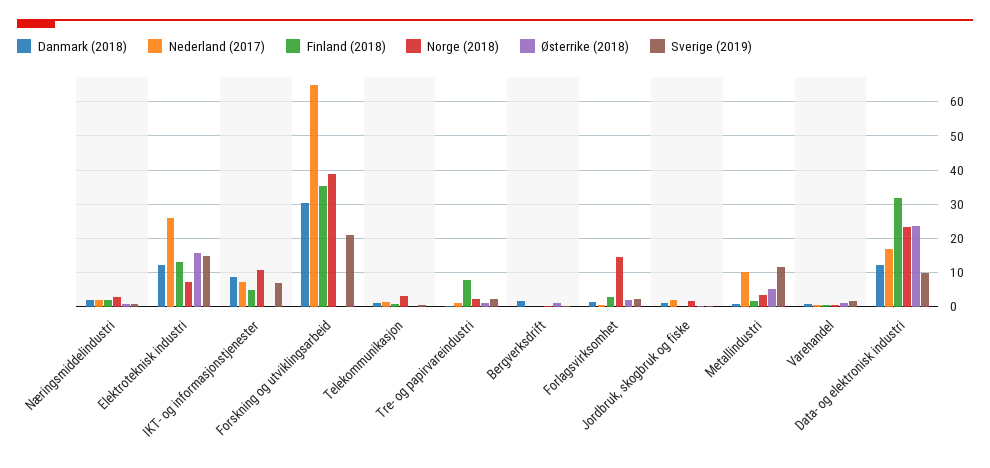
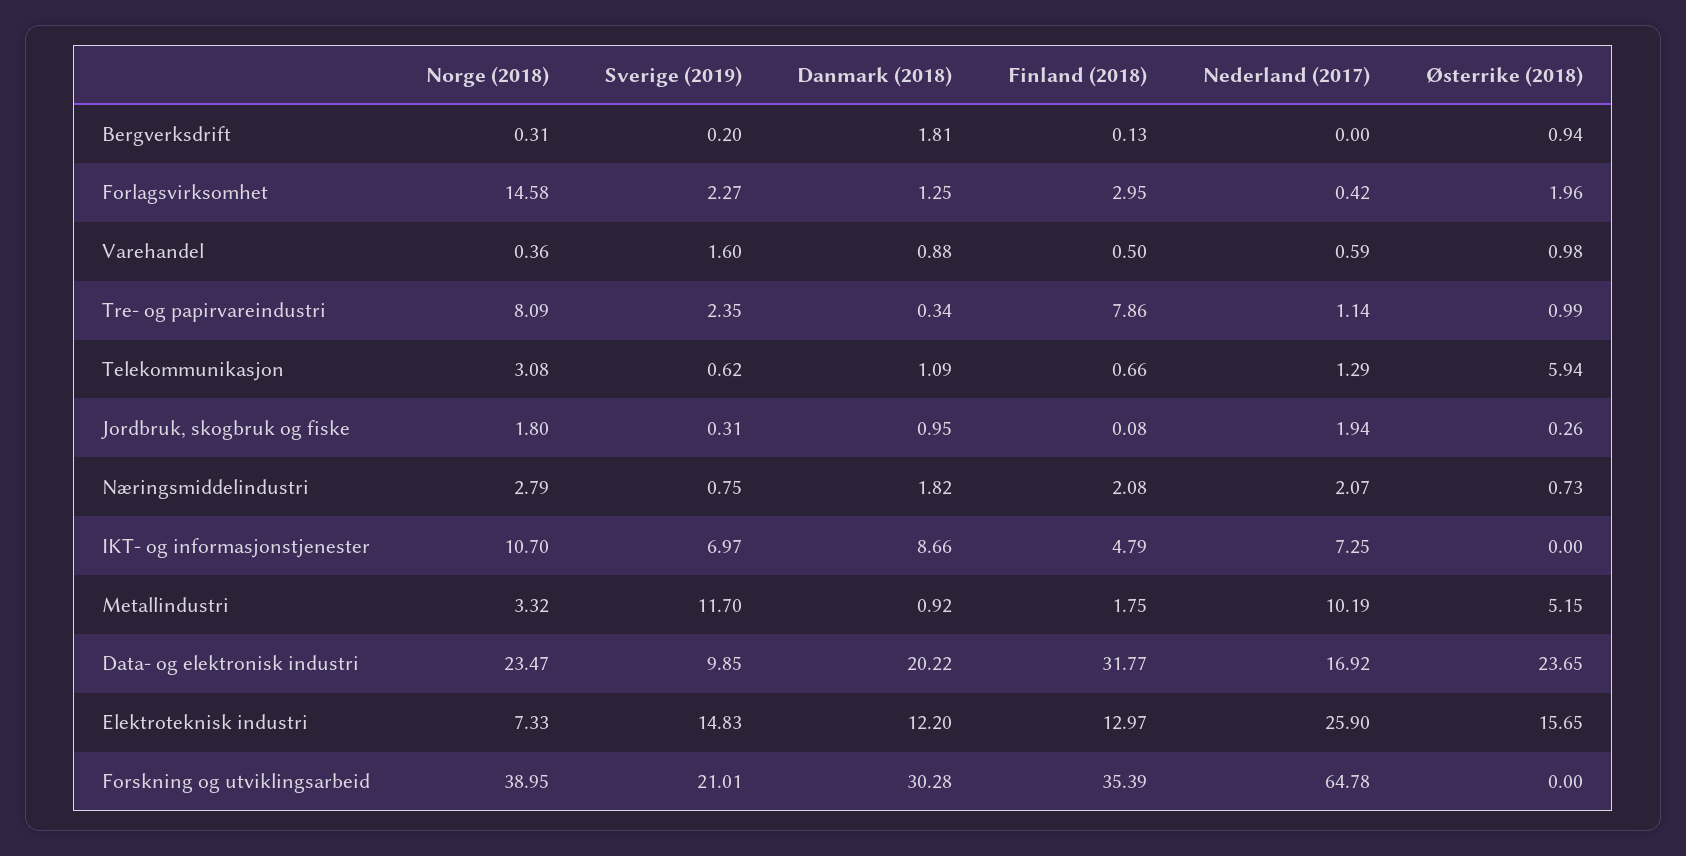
  {
    "Danmark (2018)": {
      "Næringsmiddelindustri": 1.82,
      "Elektroteknisk industri": 12.2,
      "IKT- og informasjonstjenester": 8.66,
      "Forskning og utviklingsarbeid": 30.28,
      "Telekommunikasjon": 1.09,
      "Tre- og papirvareindustri": 0.34,
      "Bergverksdrift": 1.81,
      "Forlagsvirksomhet": 1.25,
      "Jordbruk, skogbruk og fiske": 0.95,
      "Metallindustri": 0.92,
      "Varehandel": 0.88,
-     "Data- og elektronisk industri": 12
+     "Data- og elektronisk industri": 20.22
    },
    "Nederland (2017)": {
      "Næringsmiddelindustri": 2.07,
      "Elektroteknisk industri": 25.9,
      "IKT- og informasjonstjenester": 7.25,
      "Forskning og utviklingsarbeid": 64.78,
      "Telekommunikasjon": 1.29,
      "Tre- og papirvareindustri": 1.14,
      "Bergverksdrift": 0,
      "Forlagsvirksomhet": 0.42,
      "Jordbruk, skogbruk og fiske": 1.94,
      "Metallindustri": 10.19,
      "Varehandel": 0.59,
      "Data- og elektronisk industri": 16.92
    },
    "Finland (2018)": {
      "Næringsmiddelindustri": 2.08,
      "Elektroteknisk industri": 12.97,
      "IKT- og informasjonstjenester": 4.79,
      "Forskning og utviklingsarbeid": 35.39,
      "Telekommunikasjon": 0.66,
      "Tre- og papirvareindustri": 7.86,
      "Bergverksdrift": 0.13,
      "Forlagsvirksomhet": 2.95,
      "Jordbruk, skogbruk og fiske": 0.08,
      "Metallindustri": 1.75,
      "Varehandel": 0.5,
      "Data- og elektronisk industri": 31.77
    },
    "Norge (2018)": {
      "Næringsmiddelindustri": 2.79,
      "Elektroteknisk industri": 7.33,
      "IKT- og informasjonstjenester": 10.7,
      "Forskning og utviklingsarbeid": 38.95,
      "Telekommunikasjon": 3.08,
-     "Tre- og papirvareindustri": 2,
+     "Tre- og papirvareindustri": 8.09,
      "Bergverksdrift": 0.31,
      "Forlagsvirksomhet": 14.58,
      "Jordbruk, skogbruk og fiske": 1.8,
      "Metallindustri": 3.32,
      "Varehandel": 0.36,
      "Data- og elektronisk industri": 23.47
    },
    "Østerrike (2018)": {
      "Næringsmiddelindustri": 0.73,
      "Elektroteknisk industri": 15.65,
      "IKT- og informasjonstjenester": 0,
      "Forskning og utviklingsarbeid": 0,
-     "Telekommunikasjon": 0,
+     "Telekommunikasjon": 5.94,
      "Tre- og papirvareindustri": 0.99,
      "Bergverksdrift": 0.94,
      "Forlagsvirksomhet": 1.96,
      "Jordbruk, skogbruk og fiske": 0.26,
      "Metallindustri": 5.15,
      "Varehandel": 0.98,
      "Data- og elektronisk industri": 23.65
    },
    "Sverige (2019)": {
      "Næringsmiddelindustri": 0.75,
      "Elektroteknisk industri": 14.83,
      "IKT- og informasjonstjenester": 6.97,
      "Forskning og utviklingsarbeid": 21.01,
      "Telekommunikasjon": 0.62,
      "Tre- og papirvareindustri": 2.35,
      "Bergverksdrift": 0.2,
      "Forlagsvirksomhet": 2.27,
      "Jordbruk, skogbruk og fiske": 0.31,
      "Metallindustri": 11.7,
      "Varehandel": 1.6,
      "Data- og elektronisk industri": 9.85
    }
  }

